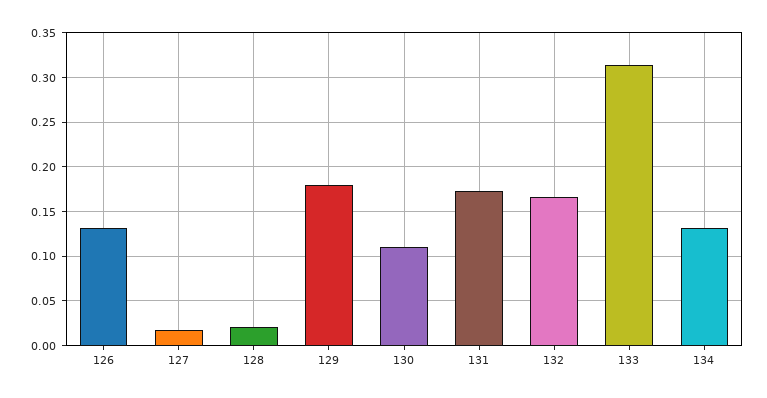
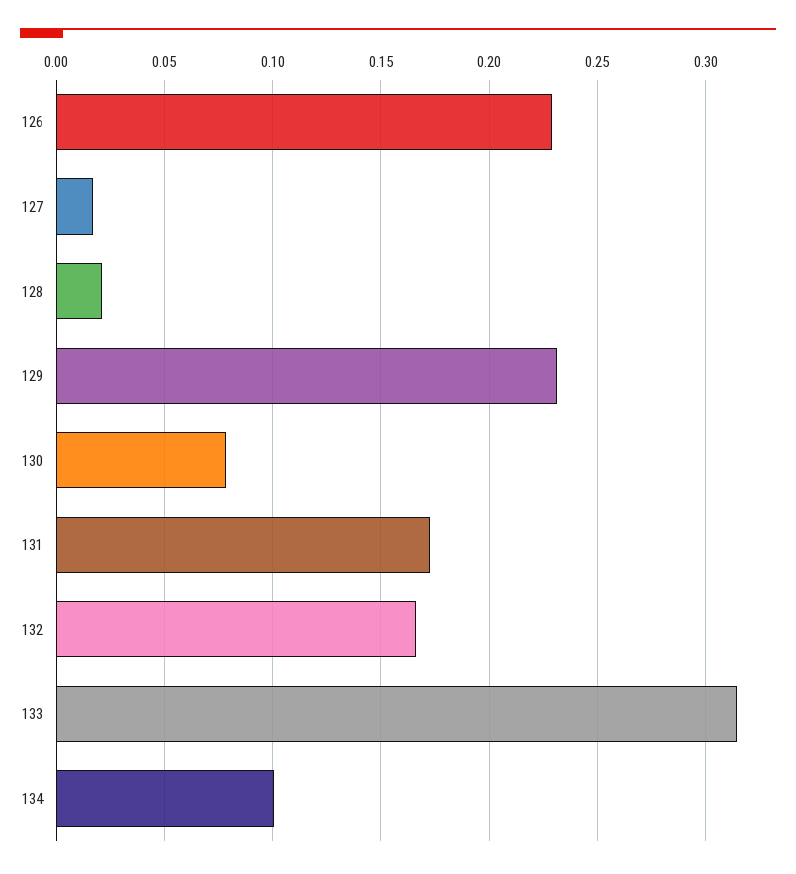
  {
-   "126": 0.13,
+   "126": 0.23,
    "127": 0.015,
    "128": 0.02,
-   "129": 0.18,
+   "129": 0.23,
-   "130": 0.11,
+   "130": 0.08,
    "131": 0.175,
    "132": 0.165,
    "133": 0.315,
-   "134": 0.13
+   "134": 0.1
  }

